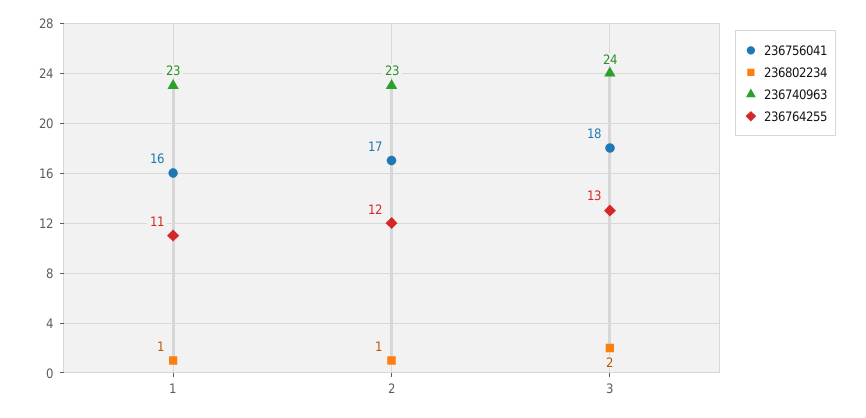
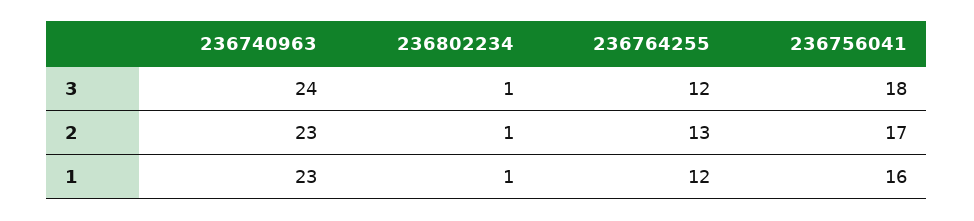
  {
    "236756041": {
      "1": 16,
      "2": 17,
      "3": 18
    },
    "236802234": {
      "1": 1,
      "2": 1,
-     "3": 2
+     "3": 1
    },
    "236740963": {
      "1": 23,
      "2": 23,
      "3": 24
    },
    "236764255": {
-     "1": 11,
+     "1": 12,
-     "2": 12,
+     "2": 13,
-     "3": 13
+     "3": 12
    }
  }

